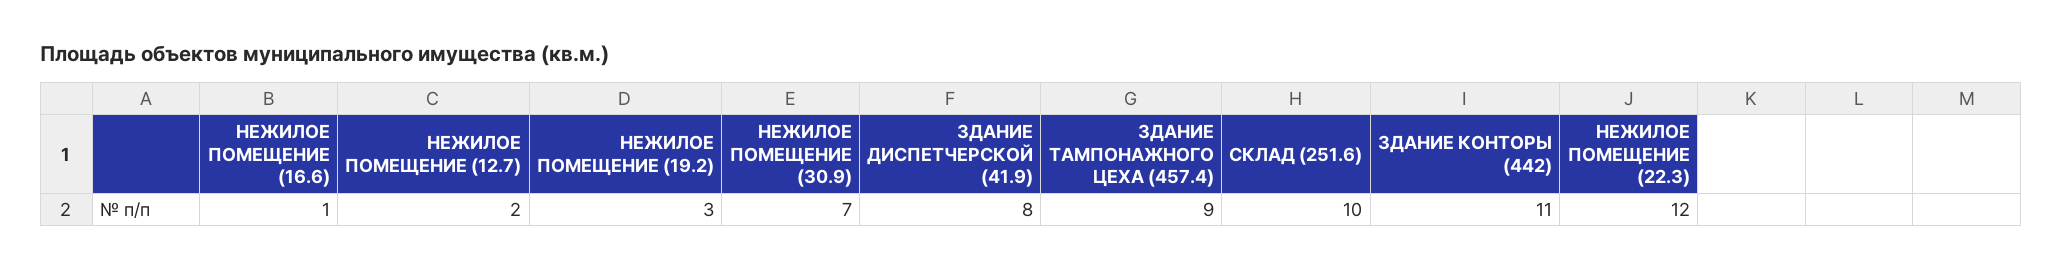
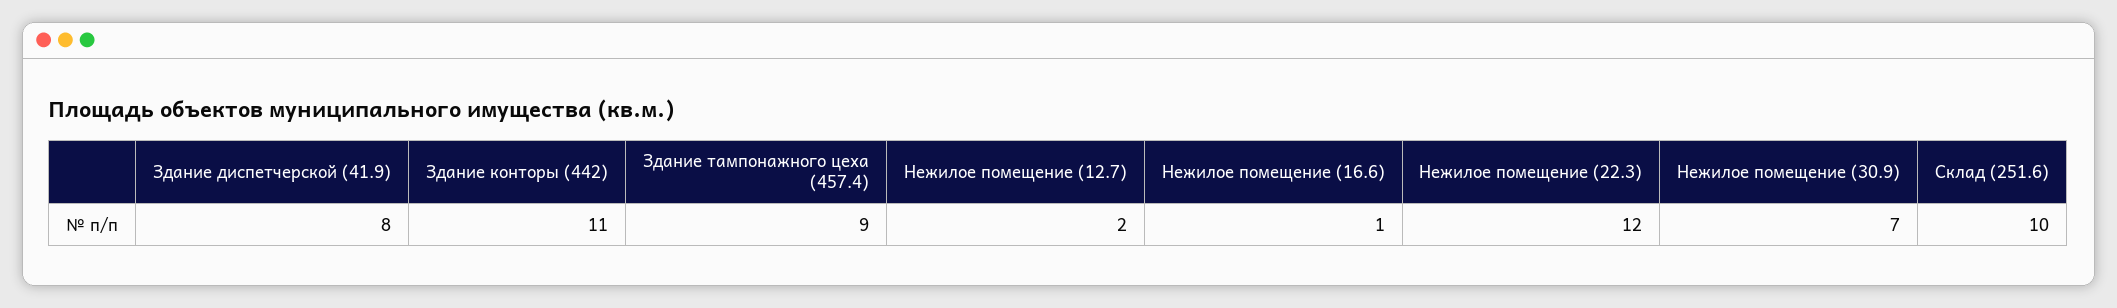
  {
    "НЕЖИЛОЕ ПОМЕЩЕНИЕ (16.6)": 1,
    "НЕЖИЛОЕ ПОМЕЩЕНИЕ (12.7)": 2,
-   "НЕЖИЛОЕ ПОМЕЩЕНИЕ (19.2)": 3,
    "НЕЖИЛОЕ ПОМЕЩЕНИЕ (30.9)": 7,
    "ЗДАНИЕ ДИСПЕТЧЕРСКОЙ (41.9)": 8,
    "ЗДАНИЕ ТАМПОНАЖНОГО ЦЕХА (457.4)": 9,
    "СКЛАД (251.6)": 10,
    "ЗДАНИЕ КОНТОРЫ (442)": 11,
    "НЕЖИЛОЕ ПОМЕЩЕНИЕ (22.3)": 12
  }

